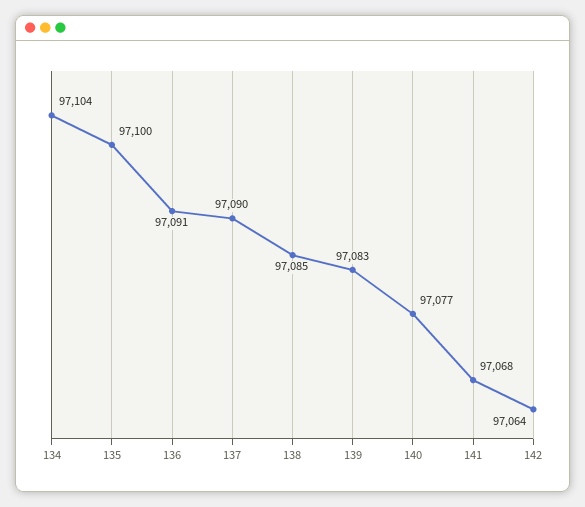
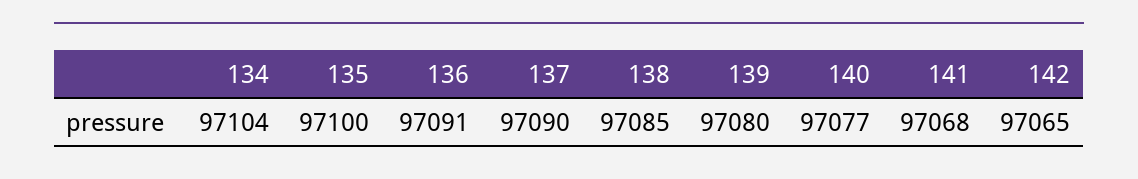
  {
    "134": 97104,
    "135": 97100,
    "136": 97091,
    "137": 97090,
    "138": 97085,
-   "139": 97083,
+   "139": 97080,
    "140": 97077,
    "141": 97068,
-   "142": 97064
+   "142": 97065
  }

